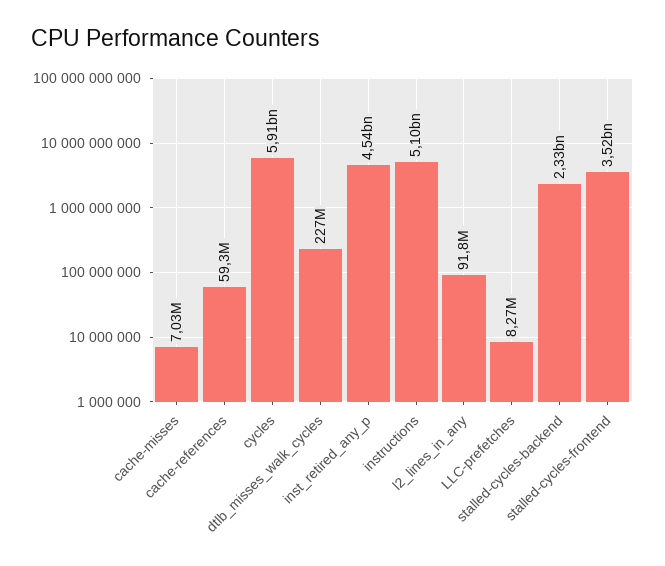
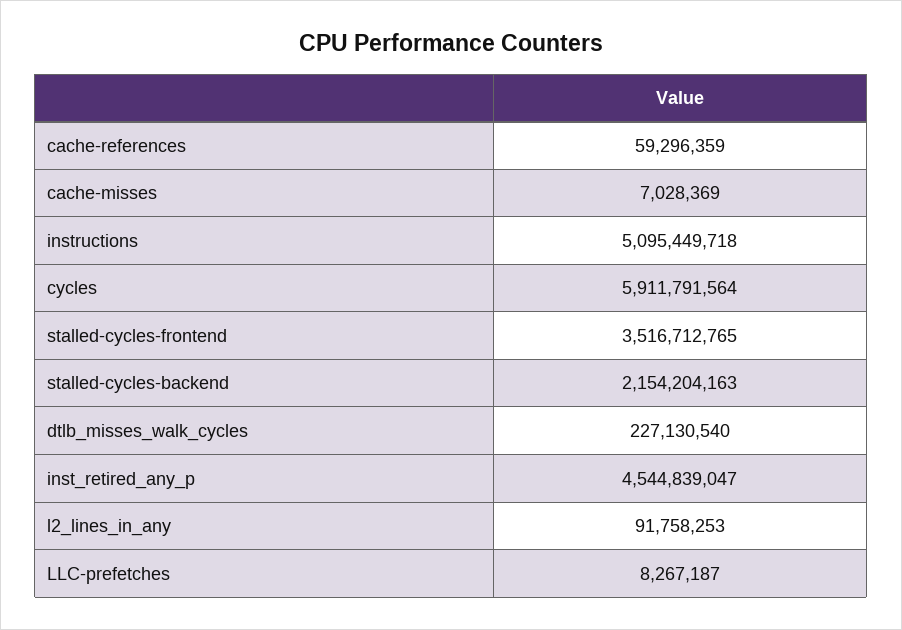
  {
    "cache-misses": 7028369,
    "cache-references": 59296359,
    "cycles": 5911791564,
    "dtlb_misses_walk_cycles": 227130540,
    "inst_retired_any_p": 4544839047,
    "instructions": 5095449718,
    "l2_lines_in_any": 91758253,
    "LLC-prefetches": 8267187,
-   "stalled-cycles-backend": 2330000000,
+   "stalled-cycles-backend": 2154204163,
    "stalled-cycles-frontend": 3516712765
  }

